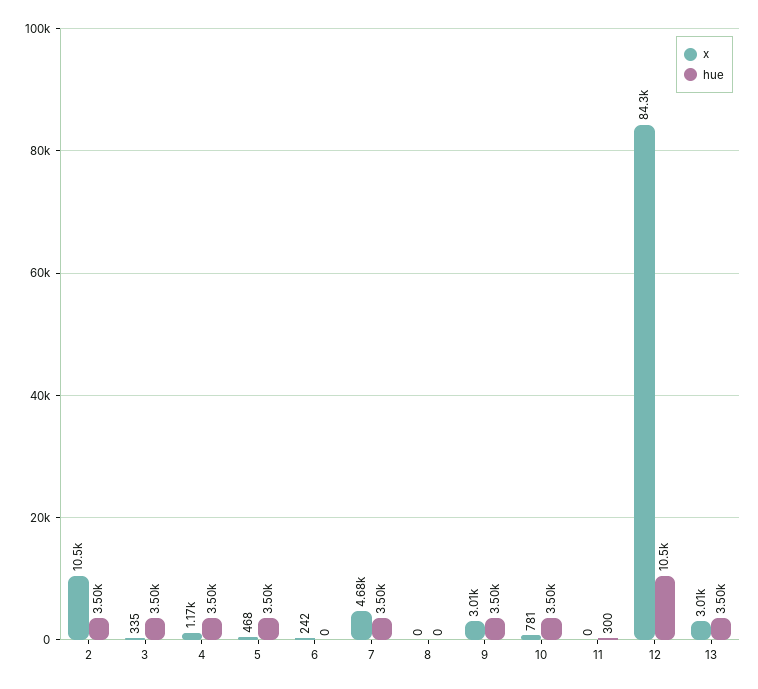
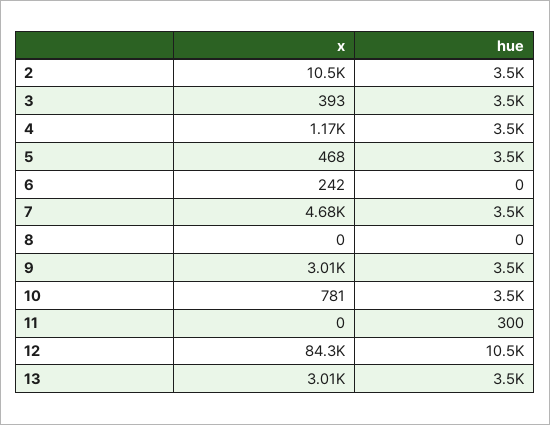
  {
    "x": {
      "2": 10500,
-     "3": 335,
+     "3": 393,
      "4": 1170,
      "5": 468,
      "6": 242,
      "7": 4680,
      "8": 0,
      "9": 3010,
      "10": 781,
      "11": 0,
      "12": 84300,
      "13": 3010
    },
    "hue": {
      "2": 3500,
      "3": 3500,
      "4": 3500,
      "5": 3500,
      "6": 0,
      "7": 3500,
      "8": 0,
      "9": 3500,
      "10": 3500,
      "11": 300,
      "12": 10500,
      "13": 3500
    }
  }

